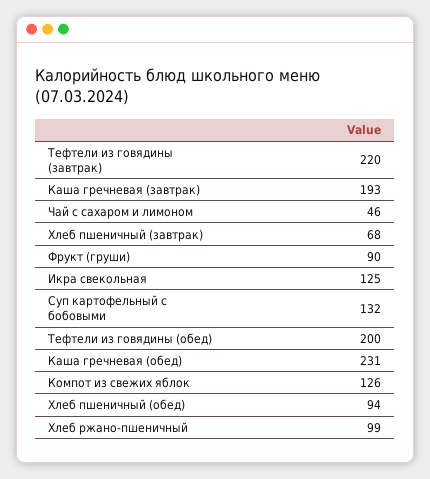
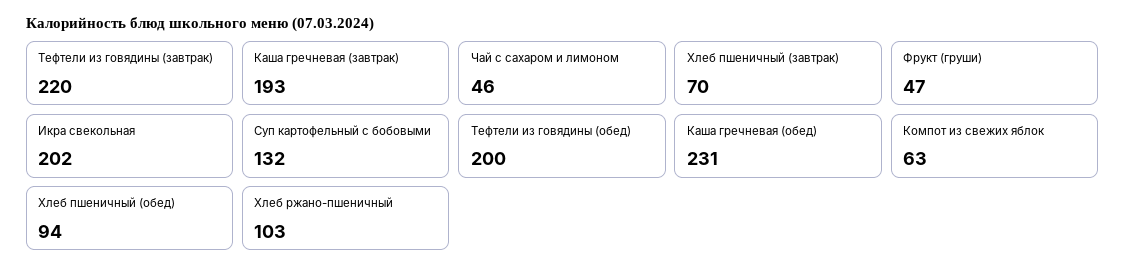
  {
    "Тефтели из говядины (завтрак)": 220,
    "Каша гречневая (завтрак)": 193,
    "Чай с сахаром и лимоном": 46,
-   "Хлеб пшеничный (завтрак)": 68,
+   "Хлеб пшеничный (завтрак)": 70,
-   "Фрукт (груши)": 90,
+   "Фрукт (груши)": 47,
-   "Икра свекольная": 125,
+   "Икра свекольная": 202,
    "Суп картофельный с бобовыми": 132,
    "Тефтели из говядины (обед)": 200,
    "Каша гречневая (обед)": 231,
-   "Компот из свежих яблок": 126,
+   "Компот из свежих яблок": 63,
    "Хлеб пшеничный (обед)": 94,
-   "Хлеб ржано-пшеничный": 99
+   "Хлеб ржано-пшеничный": 103
  }

